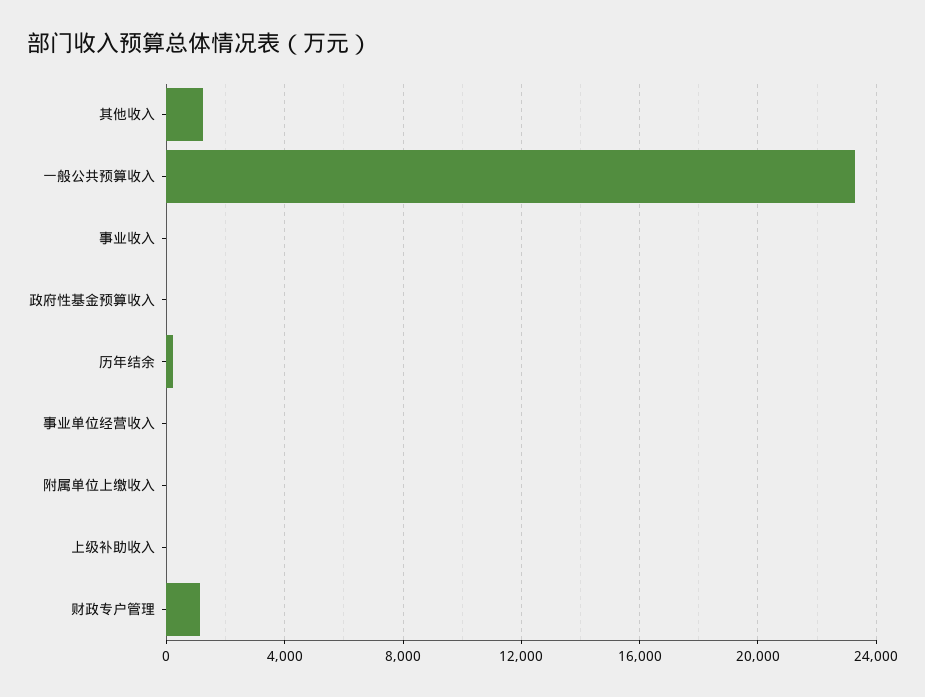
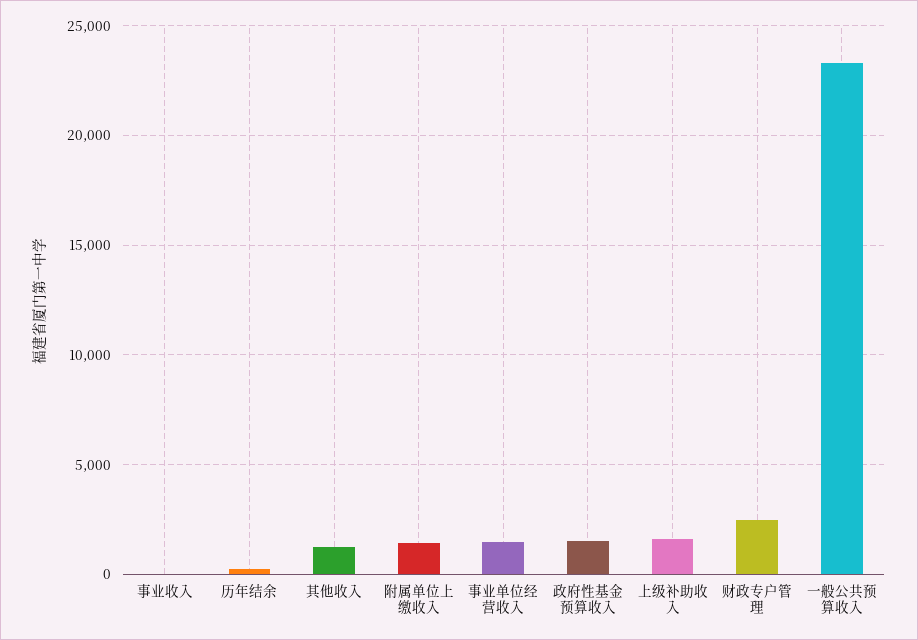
  {
    "其他收入": 1000,
    "一般公共预算收入": 23500,
    "事业收入": 0,
-   "政府性基金预算收入": 0,
+   "政府性基金预算收入": 1500,
    "历年结余": 0,
-   "事业单位经营收入": 0,
+   "事业单位经营收入": 1500,
-   "附属单位上缴收入": 0,
+   "附属单位上缴收入": 1500,
-   "上级补助收入": 0,
+   "上级补助收入": 1500,
-   "财政专户管理": 1000
+   "财政专户管理": 2500
  }

